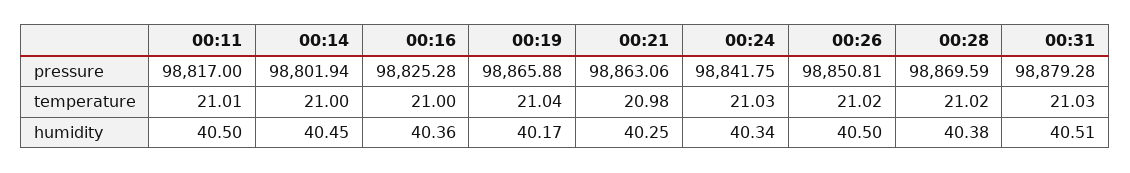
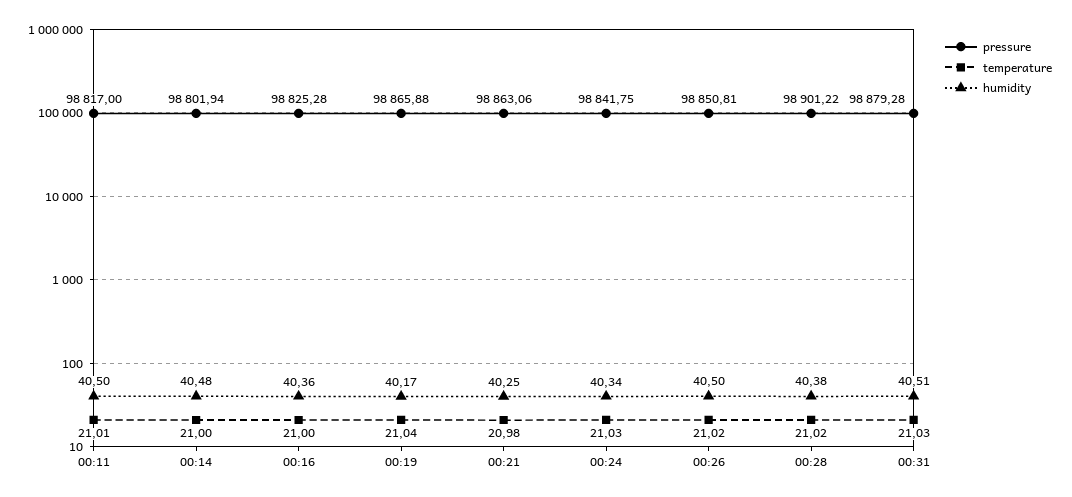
  {
    "pressure": {
      "00:11": 98817,
      "00:14": 98801.94,
      "00:16": 98825.28,
      "00:19": 98865.88,
      "00:21": 98863.06,
      "00:24": 98841.75,
      "00:26": 98850.81,
-     "00:28": 98869.59,
+     "00:28": 98901.22,
      "00:31": 98879.28
    },
    "temperature": {
      "00:11": 21.01,
      "00:14": 21,
      "00:16": 21,
      "00:19": 21.04,
      "00:21": 20.98,
      "00:24": 21.03,
      "00:26": 21.02,
      "00:28": 21.02,
      "00:31": 21.03
    },
    "humidity": {
      "00:11": 40.5,
-     "00:14": 40.45,
+     "00:14": 40.48,
      "00:16": 40.36,
      "00:19": 40.17,
      "00:21": 40.25,
      "00:24": 40.34,
      "00:26": 40.5,
      "00:28": 40.38,
      "00:31": 40.51
    }
  }

